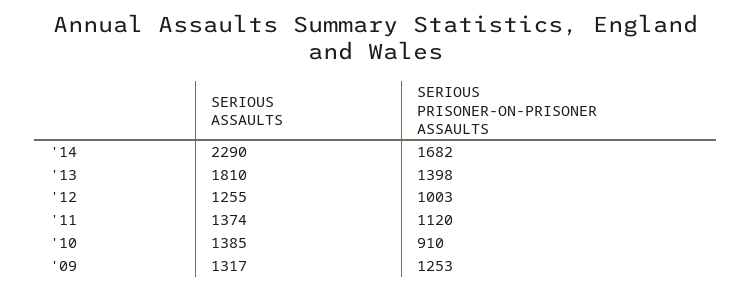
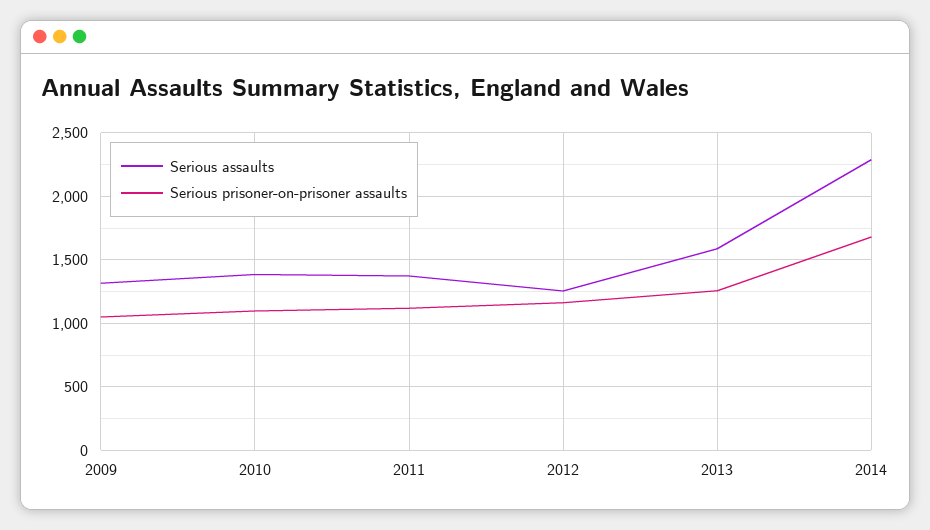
  {
    "SERIOUS ASSAULTS": {
      "'14": 2290,
-     "'13": 1810,
+     "'13": 1600,
      "'12": 1255,
      "'11": 1374,
      "'10": 1385,
      "'09": 1317
    },
    "SERIOUS PRISONER-ON-PRISONER ASSAULTS": {
      "'14": 1682,
-     "'13": 1398,
+     "'13": 1250,
-     "'12": 1003,
+     "'12": 1150,
      "'11": 1120,
-     "'10": 910,
+     "'10": 1100,
-     "'09": 1253
+     "'09": 1050
    }
  }

